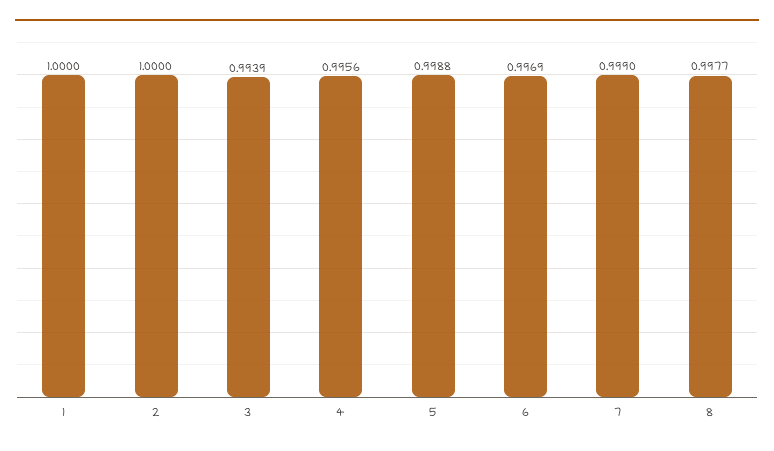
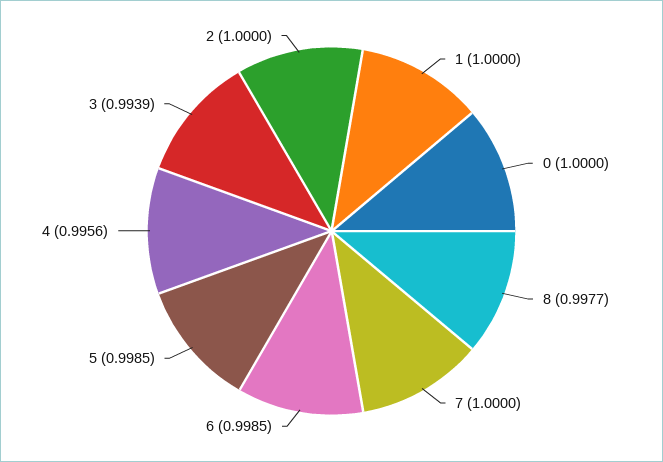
  {
    "1": 1,
    "2": 1,
    "3": 0.9939,
    "4": 0.9956,
-   "5": 0.9988,
+   "5": 0.9985,
-   "6": 0.9969,
+   "6": 0.9985,
-   "7": 0.999,
+   "7": 1,
-   "8": 0.9977
+   "8": 0.9977,
+   "0": 1
  }

